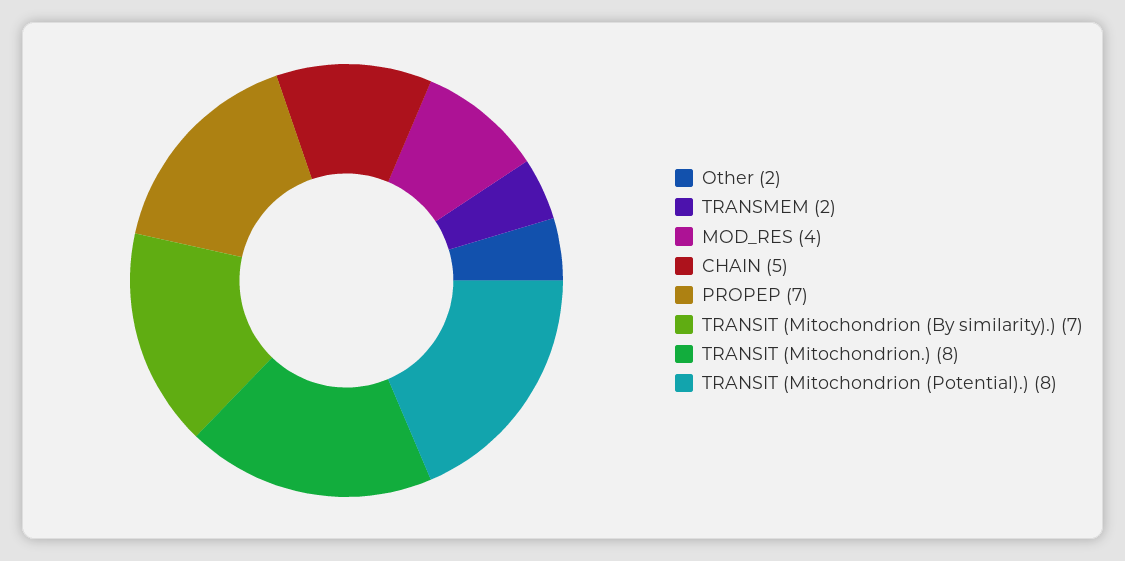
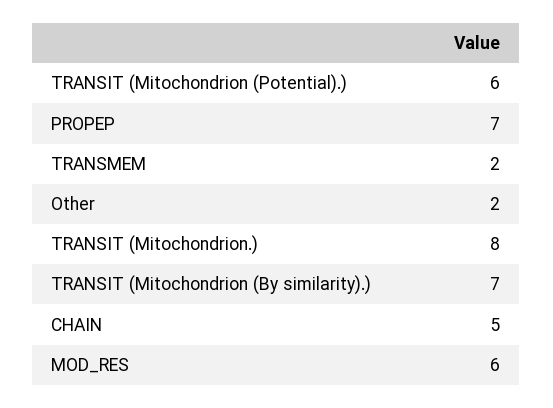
  {
    "Other": 2,
    "TRANSMEM": 2,
-   "MOD_RES": 4,
+   "MOD_RES": 6,
    "CHAIN": 5,
    "PROPEP": 7,
    "TRANSIT (Mitochondrion (By similarity).)": 7,
    "TRANSIT (Mitochondrion.)": 8,
-   "TRANSIT (Mitochondrion (Potential).)": 8
+   "TRANSIT (Mitochondrion (Potential).)": 6
  }

